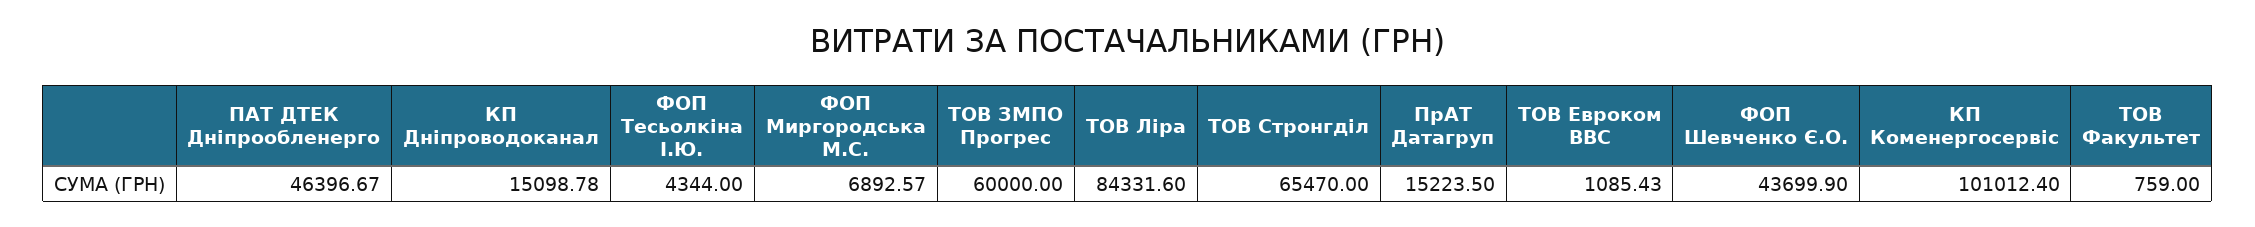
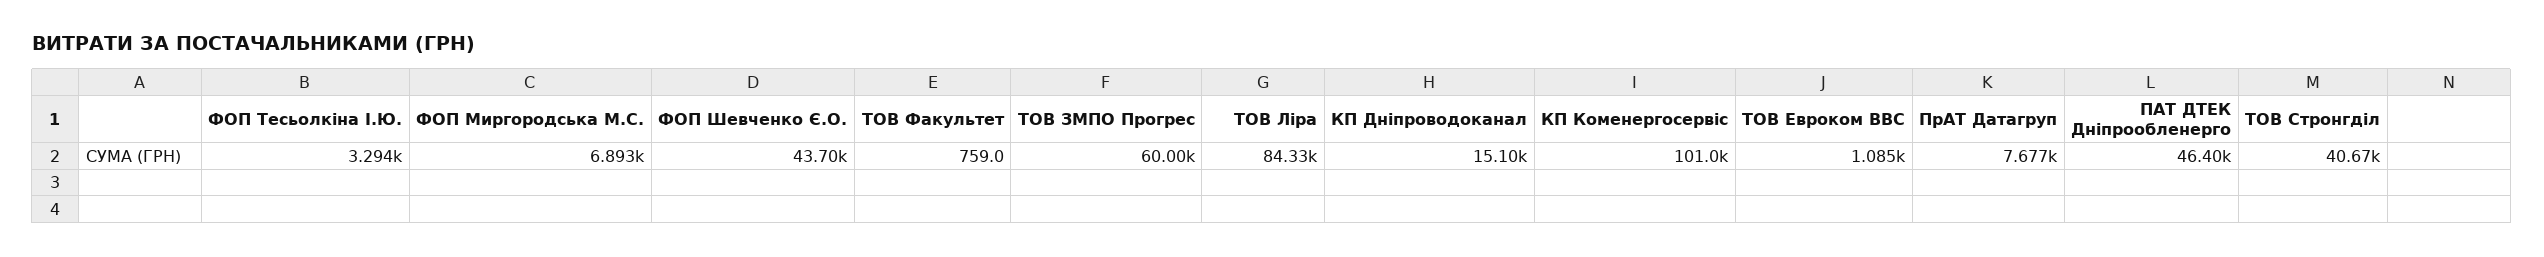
  {
    "ПАТ ДТЕК Дніпрообленерго": 46396.67,
    "КП Дніпроводоканал": 15098.78,
-   "ФОП Тесьолкіна І.Ю.": 4344,
+   "ФОП Тесьолкіна І.Ю.": 3294,
    "ФОП Миргородська М.С.": 6892.57,
    "ТОВ ЗМПО Прогрес": 60000,
    "ТОВ Ліра": 84331.6,
-   "ТОВ Стронгділ": 65470,
+   "ТОВ Стронгділ": 40670,
-   "ПрАТ Датагруп": 15223.5,
+   "ПрАТ Датагруп": 7677,
    "ТОВ Евроком ВВС": 1085.43,
    "ФОП Шевченко Є.О.": 43699.9,
    "КП Коменергосервіс": 101012.4,
    "ТОВ Факультет": 759
  }

